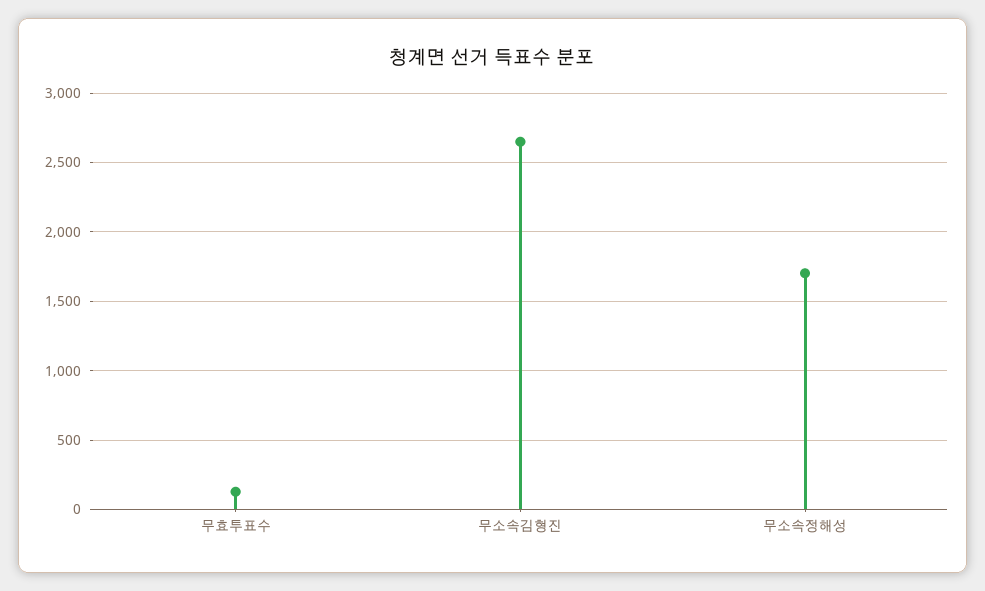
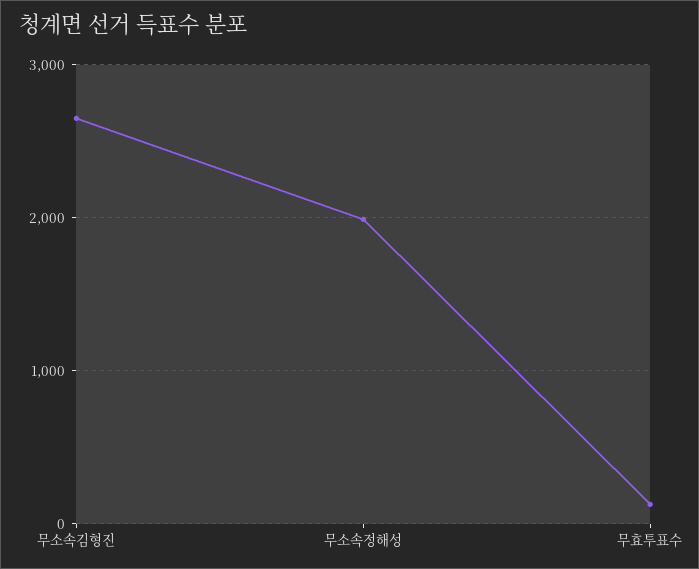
  {
    "무효투표수": 150,
    "무소속김형진": 2650,
-   "무소속정해성": 1700
+   "무소속정해성": 2000
  }

